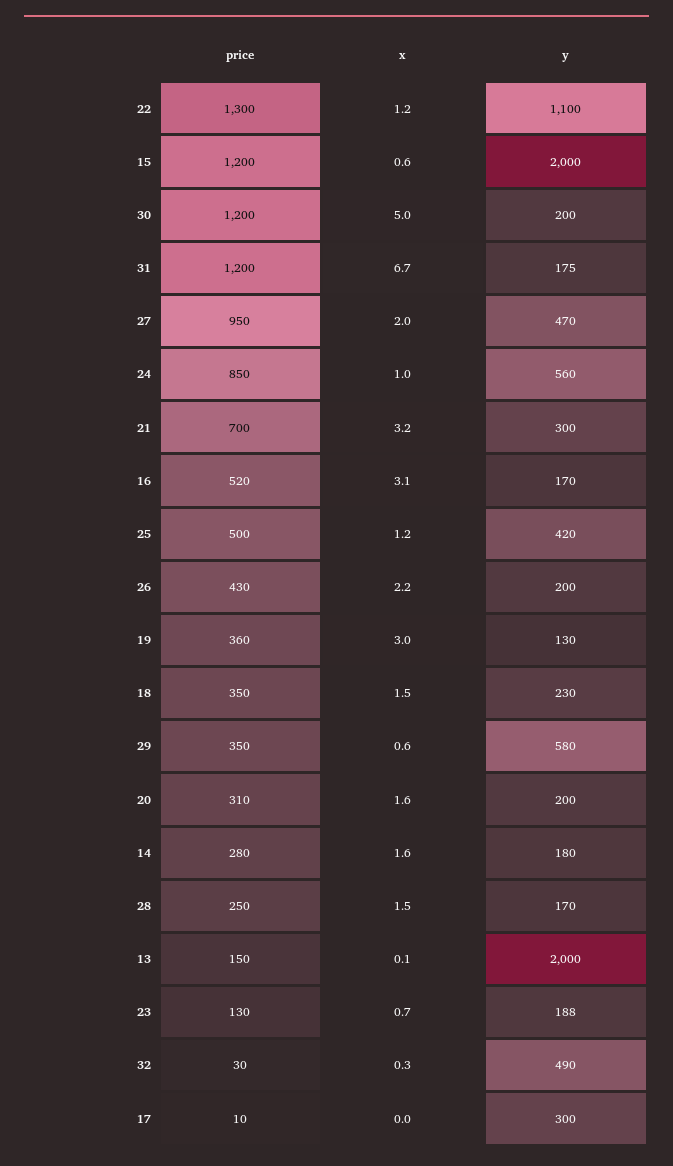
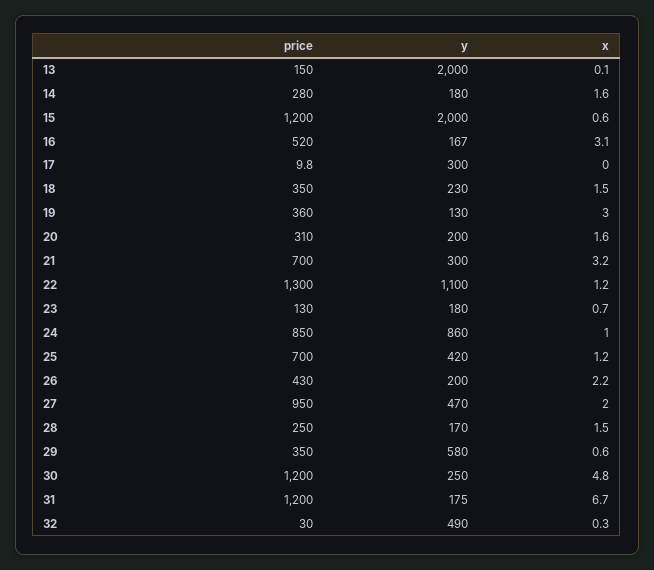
  {
    "price": {
      "22": 1300,
      "15": 1200,
      "30": 1200,
      "31": 1200,
      "27": 950,
      "24": 850,
      "21": 700,
      "16": 520,
-     "25": 500,
+     "25": 700,
      "26": 430,
      "19": 360,
      "18": 350,
      "29": 350,
      "20": 310,
      "14": 280,
      "28": 250,
      "13": 150,
      "23": 130,
      "32": 30,
      "17": 9.8
    },
    "x": {
      "22": 1.2,
      "15": 0.6,
-     "30": 5,
+     "30": 4.8,
      "31": 6.7,
      "27": 2,
      "24": 1,
      "21": 3.2,
      "16": 3.1,
      "25": 1.2,
      "26": 2.2,
      "19": 3,
      "18": 1.5,
      "29": 0.6,
      "20": 1.6,
      "14": 1.6,
      "28": 1.5,
      "13": 0.1,
      "23": 0.7,
      "32": 0.3,
      "17": 0
    },
    "y": {
      "22": 1100,
      "15": 2000,
-     "30": 200,
+     "30": 250,
      "31": 175,
      "27": 470,
-     "24": 560,
+     "24": 860,
      "21": 300,
-     "16": 170,
+     "16": 167,
      "25": 420,
      "26": 200,
      "19": 130,
      "18": 230,
      "29": 580,
      "20": 200,
      "14": 180,
      "28": 170,
      "13": 2000,
-     "23": 188,
+     "23": 180,
      "32": 490,
      "17": 300
    }
  }

